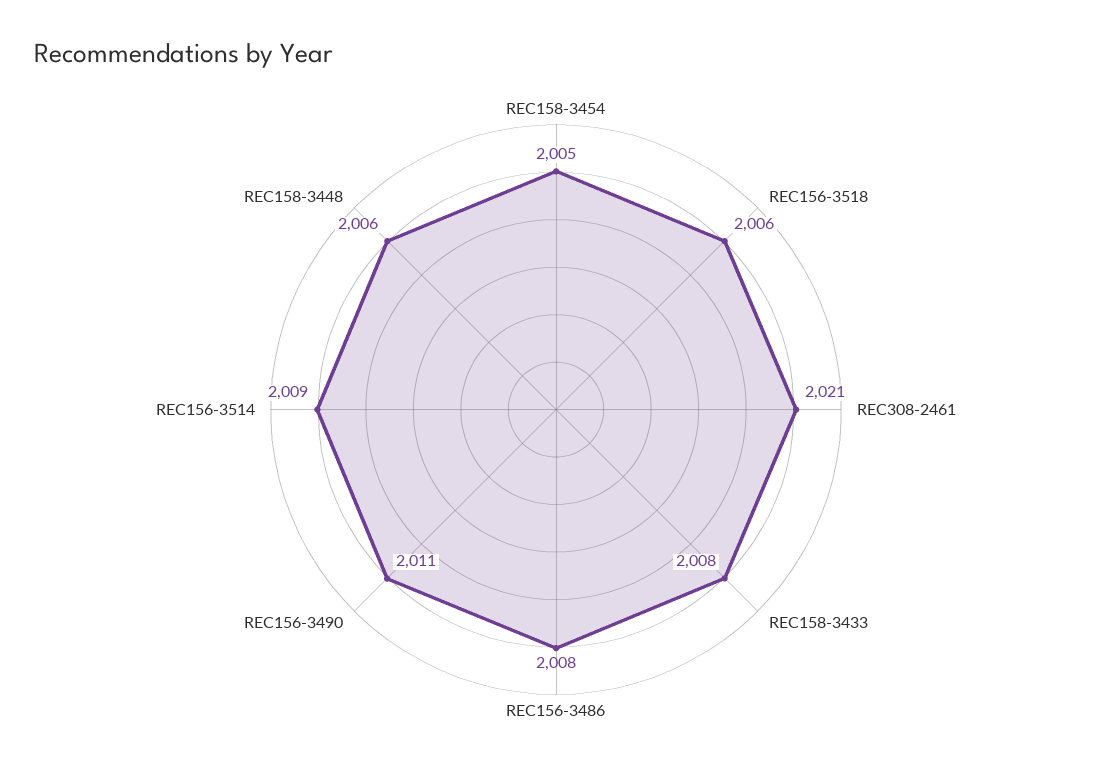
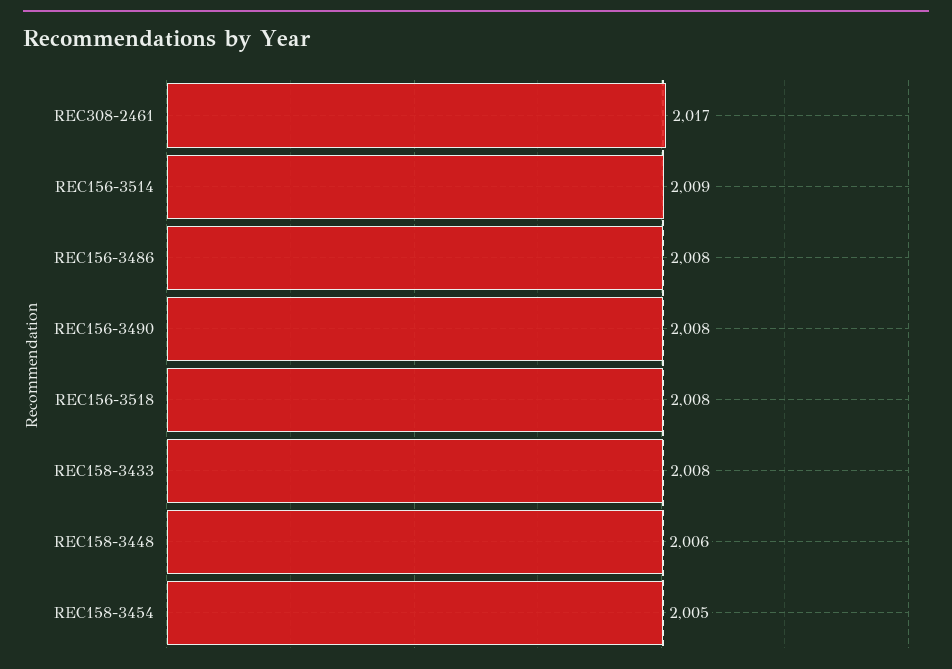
  {
    "REC158-3454": 2005,
-   "REC156-3518": 2006,
+   "REC156-3518": 2008,
-   "REC308-2461": 2021,
+   "REC308-2461": 2017,
    "REC158-3433": 2008,
    "REC156-3486": 2008,
-   "REC156-3490": 2011,
+   "REC156-3490": 2008,
    "REC156-3514": 2009,
    "REC158-3448": 2006
  }

